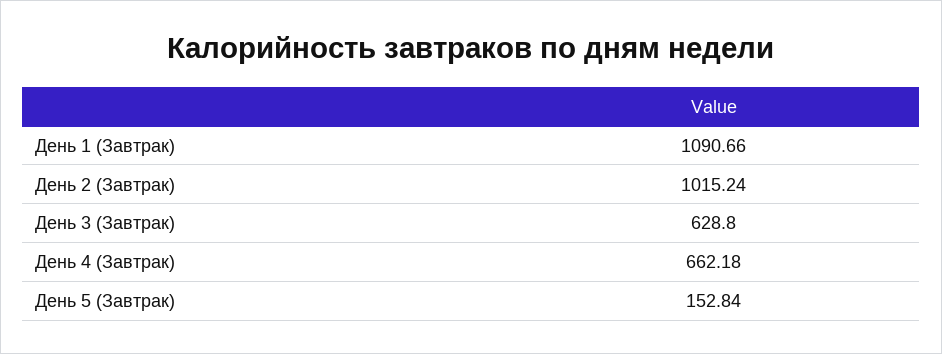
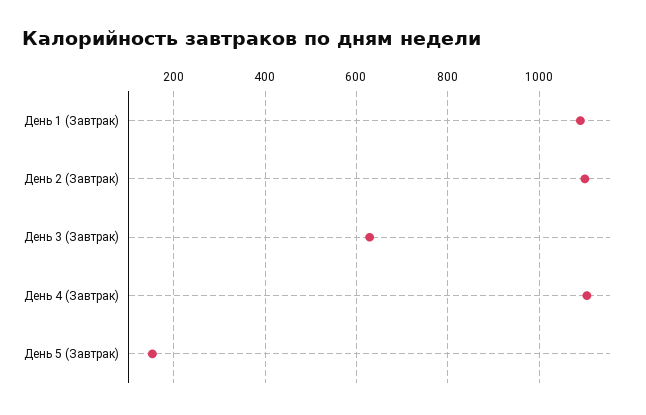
  {
    "День 1 (Завтрак)": 1090.66,
-   "День 2 (Завтрак)": 1015.24,
+   "День 2 (Завтрак)": 1100,
    "День 3 (Завтрак)": 628.8,
-   "День 4 (Завтрак)": 662.18,
+   "День 4 (Завтрак)": 1100,
    "День 5 (Завтрак)": 152.84
  }

